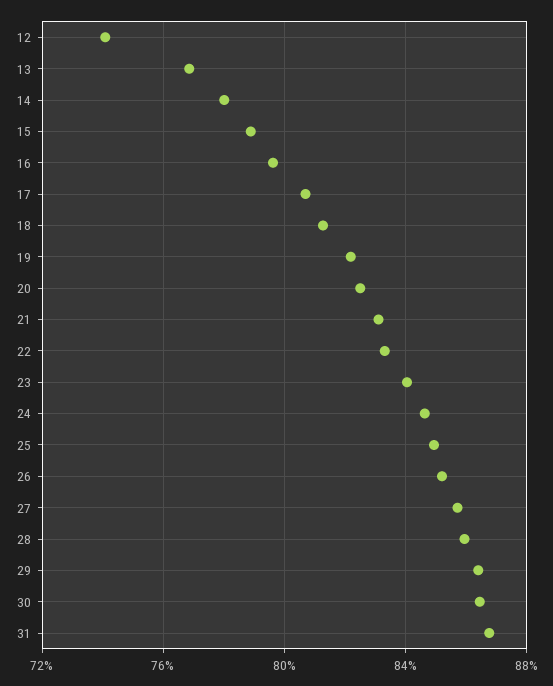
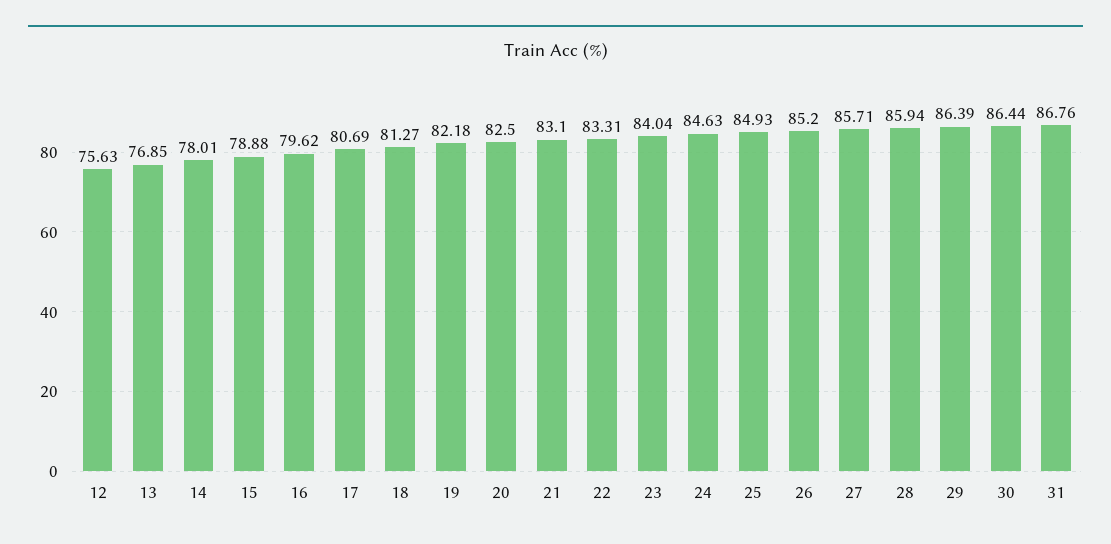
  {
-   "12": 74,
+   "12": 75.63,
    "13": 76.85,
    "14": 78.01,
    "15": 78.88,
    "16": 79.62,
    "17": 80.69,
    "18": 81.27,
    "19": 82.18,
    "20": 82.5,
    "21": 83.1,
    "22": 83.31,
    "23": 84.04,
    "24": 84.63,
    "25": 84.93,
    "26": 85.2,
    "27": 85.71,
    "28": 85.94,
    "29": 86.39,
    "30": 86.44,
    "31": 86.76
  }

